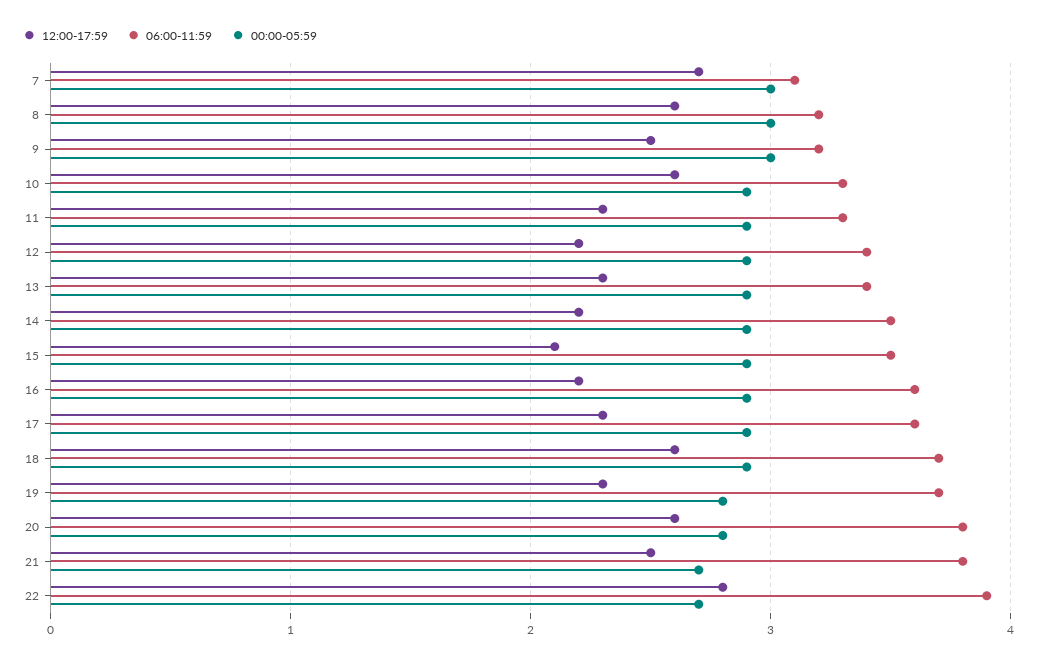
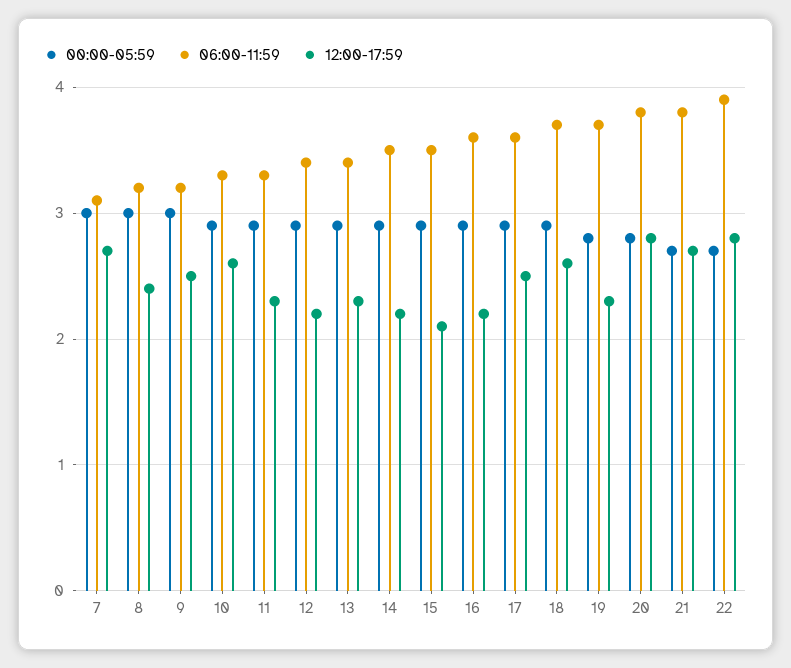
  {
    "12:00-17:59": {
      "7": 2.7,
-     "8": 2.6,
+     "8": 2.4,
      "9": 2.5,
      "10": 2.6,
      "11": 2.3,
      "12": 2.2,
      "13": 2.3,
      "14": 2.2,
      "15": 2.1,
      "16": 2.2,
-     "17": 2.3,
+     "17": 2.5,
      "18": 2.6,
      "19": 2.3,
-     "20": 2.6,
+     "20": 2.8,
-     "21": 2.5,
+     "21": 2.7,
      "22": 2.8
    },
    "06:00-11:59": {
      "7": 3.1,
      "8": 3.2,
      "9": 3.2,
      "10": 3.3,
      "11": 3.3,
      "12": 3.4,
      "13": 3.4,
      "14": 3.5,
      "15": 3.5,
      "16": 3.6,
      "17": 3.6,
      "18": 3.7,
      "19": 3.7,
      "20": 3.8,
      "21": 3.8,
      "22": 3.9
    },
    "00:00-05:59": {
      "7": 3,
      "8": 3,
      "9": 3,
      "10": 2.9,
      "11": 2.9,
      "12": 2.9,
      "13": 2.9,
      "14": 2.9,
      "15": 2.9,
      "16": 2.9,
      "17": 2.9,
      "18": 2.9,
      "19": 2.8,
      "20": 2.8,
      "21": 2.7,
      "22": 2.7
    }
  }

